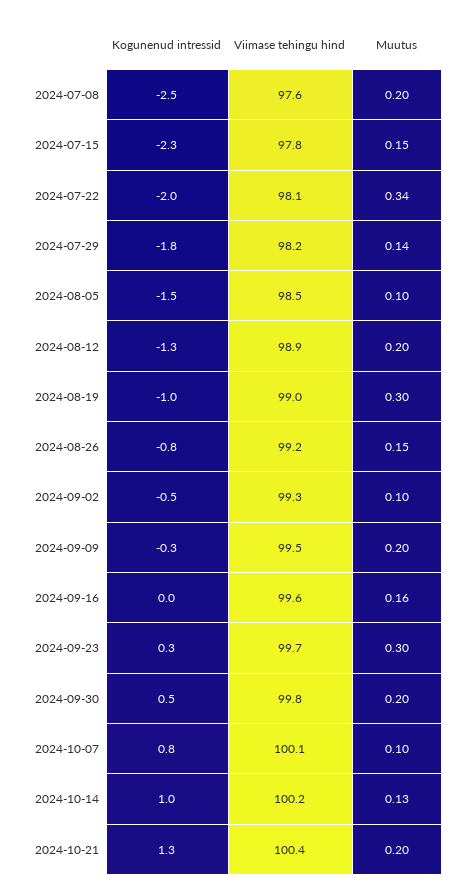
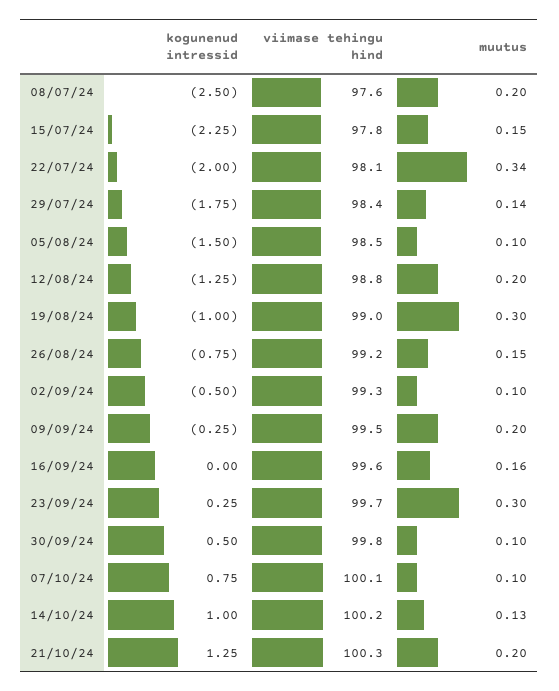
  {
    "Kogunenud intressid": {
      "2024-07-08": -2.5,
      "2024-07-15": -2.25,
      "2024-07-22": -2,
      "2024-07-29": -1.75,
      "2024-08-05": -1.5,
      "2024-08-12": -1.25,
      "2024-08-19": -1,
      "2024-08-26": -0.75,
      "2024-09-02": -0.5,
      "2024-09-09": -0.25,
      "2024-09-16": 0,
      "2024-09-23": 0.25,
      "2024-09-30": 0.5,
      "2024-10-07": 0.75,
      "2024-10-14": 1,
      "2024-10-21": 1.25
    },
    "Viimase tehingu hind": {
      "2024-07-08": 97.6,
      "2024-07-15": 97.8,
      "2024-07-22": 98.1,
-     "2024-07-29": 98.2,
+     "2024-07-29": 98.4,
      "2024-08-05": 98.5,
-     "2024-08-12": 98.9,
+     "2024-08-12": 98.8,
      "2024-08-19": 99,
      "2024-08-26": 99.2,
      "2024-09-02": 99.3,
      "2024-09-09": 99.5,
      "2024-09-16": 99.6,
      "2024-09-23": 99.7,
      "2024-09-30": 99.8,
      "2024-10-07": 100.1,
      "2024-10-14": 100.2,
-     "2024-10-21": 100.4
+     "2024-10-21": 100.3
    },
    "Muutus": {
      "2024-07-08": 0.2,
      "2024-07-15": 0.15,
      "2024-07-22": 0.34,
      "2024-07-29": 0.14,
      "2024-08-05": 0.1,
      "2024-08-12": 0.2,
      "2024-08-19": 0.3,
      "2024-08-26": 0.15,
      "2024-09-02": 0.1,
      "2024-09-09": 0.2,
      "2024-09-16": 0.16,
      "2024-09-23": 0.3,
-     "2024-09-30": 0.2,
+     "2024-09-30": 0.1,
      "2024-10-07": 0.1,
      "2024-10-14": 0.13,
      "2024-10-21": 0.2
    }
  }

